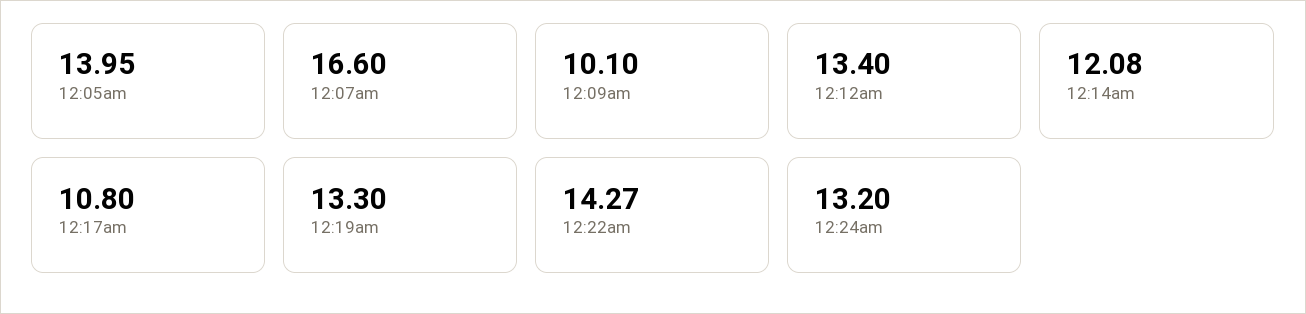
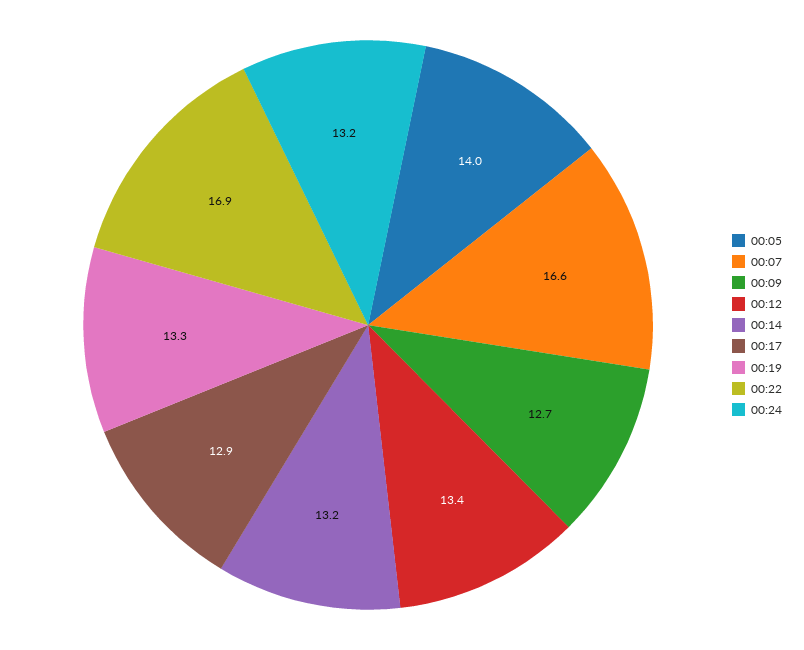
  {
    "12:05am": 13.95,
    "12:07am": 16.6,
-   "12:09am": 10.1,
+   "12:09am": 12.7,
    "12:12am": 13.4,
-   "12:14am": 12.08,
+   "12:14am": 13.2,
-   "12:17am": 10.8,
+   "12:17am": 12.9,
    "12:19am": 13.3,
-   "12:22am": 14.27,
+   "12:22am": 16.9,
    "12:24am": 13.2
  }

